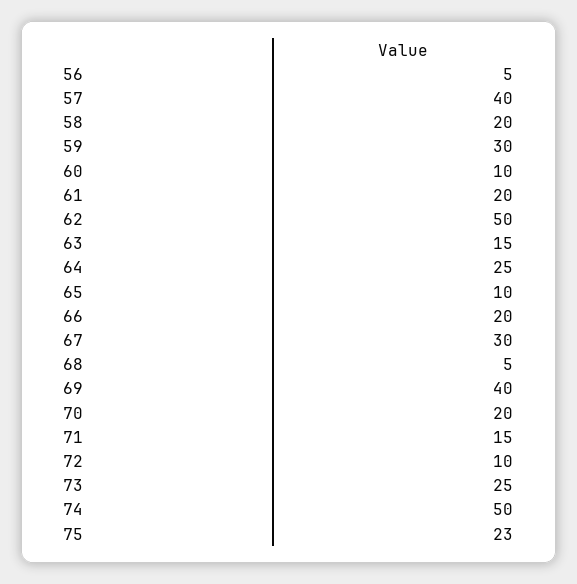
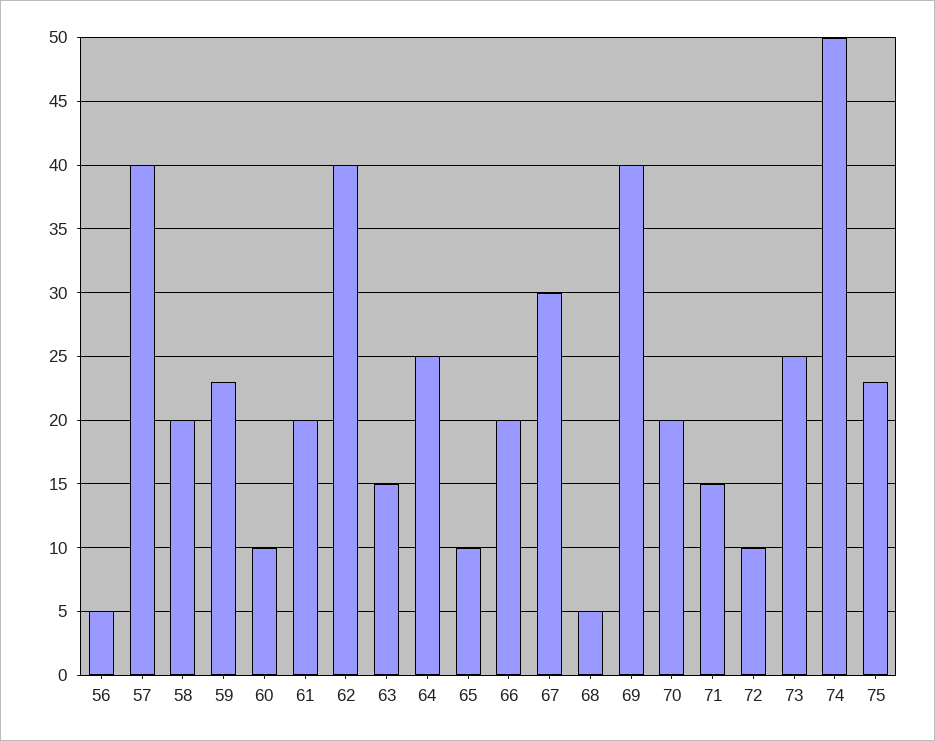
  {
    "56": 5,
    "57": 40,
    "58": 20,
-   "59": 30,
+   "59": 23,
    "60": 10,
    "61": 20,
-   "62": 50,
+   "62": 40,
    "63": 15,
    "64": 25,
    "65": 10,
    "66": 20,
    "67": 30,
    "68": 5,
    "69": 40,
    "70": 20,
    "71": 15,
    "72": 10,
    "73": 25,
    "74": 50,
    "75": 23
  }

